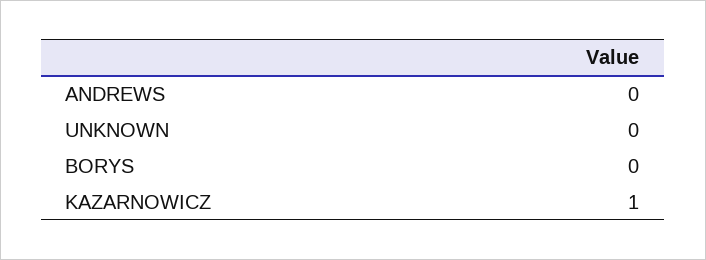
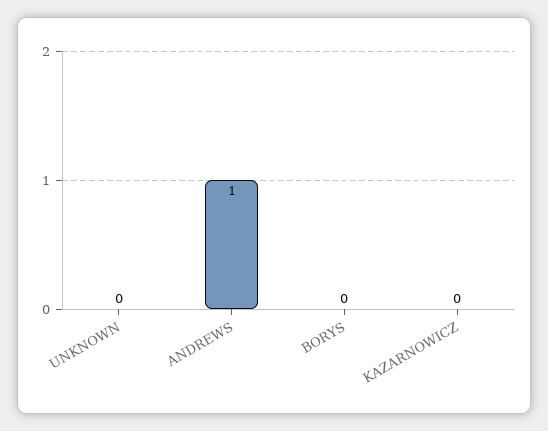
  {
-   "ANDREWS": 0,
+   "ANDREWS": 1,
    "UNKNOWN": 0,
    "BORYS": 0,
-   "KAZARNOWICZ": 1
+   "KAZARNOWICZ": 0
  }

